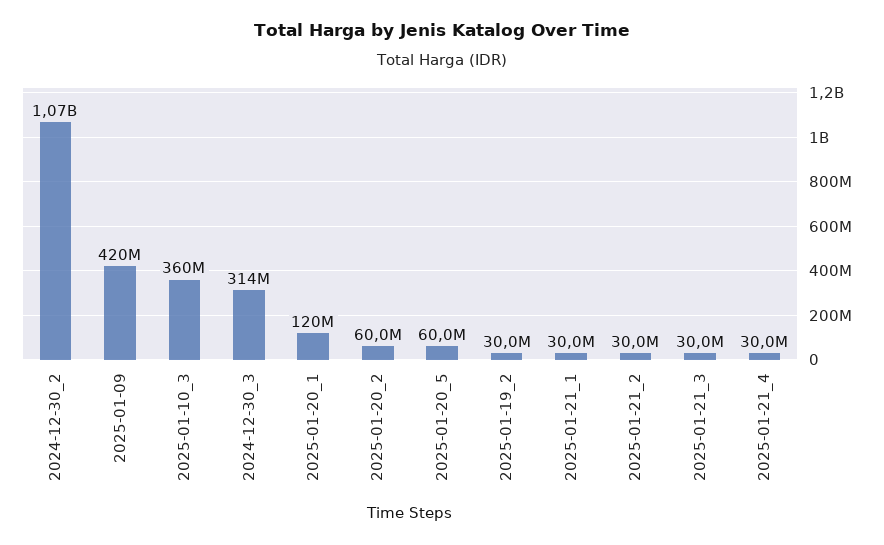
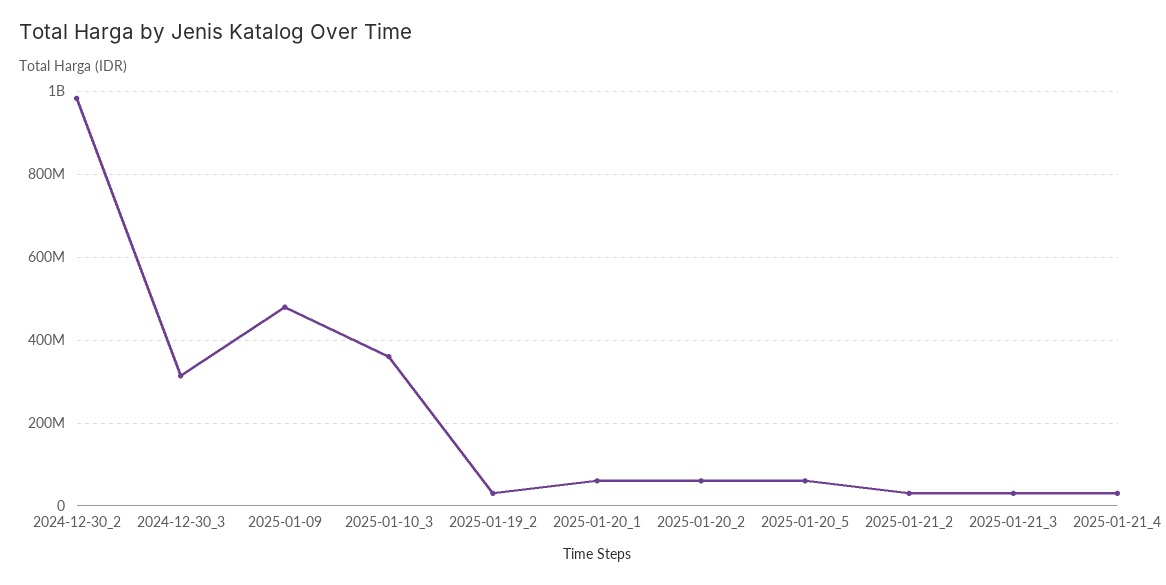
  {
-   "2024-12-30_2": 1070000000,
+   "2024-12-30_2": 980000000,
-   "2025-01-09": 420000000,
+   "2025-01-09": 480000000,
    "2025-01-10_3": 360000000,
    "2024-12-30_3": 314000000,
-   "2025-01-20_1": 120000000,
+   "2025-01-20_1": 60000000,
    "2025-01-20_2": 60000000,
    "2025-01-20_5": 60000000,
    "2025-01-19_2": 30000000,
-   "2025-01-21_1": 30000000,
    "2025-01-21_2": 30000000,
    "2025-01-21_3": 30000000,
    "2025-01-21_4": 30000000
  }

